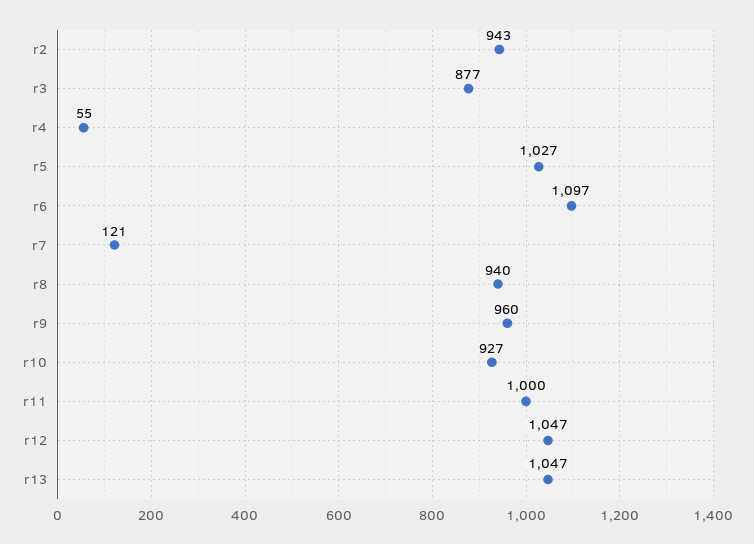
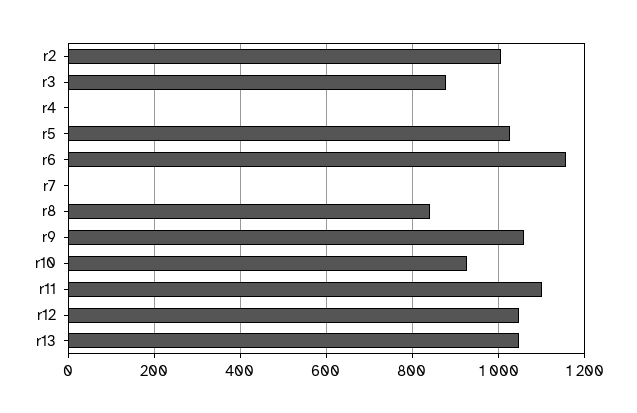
  {
-   "r2": 943,
+   "r2": 1000,
    "r3": 877,
-   "r4": 55,
+   "r4": 0,
    "r5": 1027,
-   "r6": 1097,
+   "r6": 1160,
-   "r7": 121,
+   "r7": 0,
-   "r8": 940,
+   "r8": 840,
-   "r9": 960,
+   "r9": 1060,
    "r10": 927,
-   "r11": 1000,
+   "r11": 1100,
    "r12": 1047,
    "r13": 1047
  }

